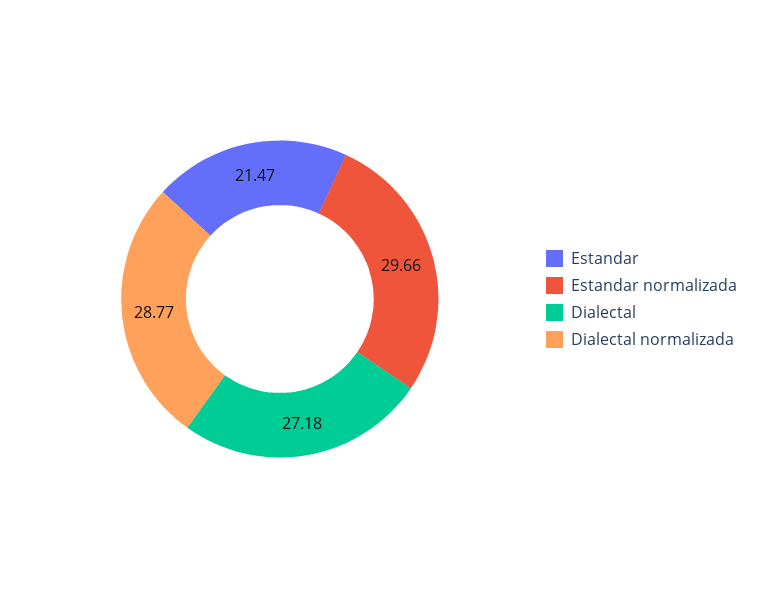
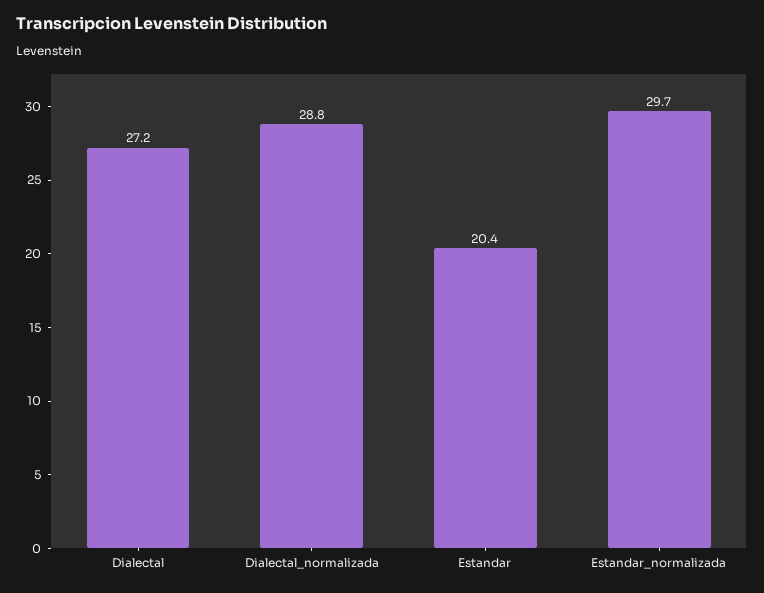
  {
-   "Estandar": 21.47,
+   "Estandar": 20.4,
    "Estandar normalizada": 29.66,
    "Dialectal": 27.18,
    "Dialectal normalizada": 28.77
  }

